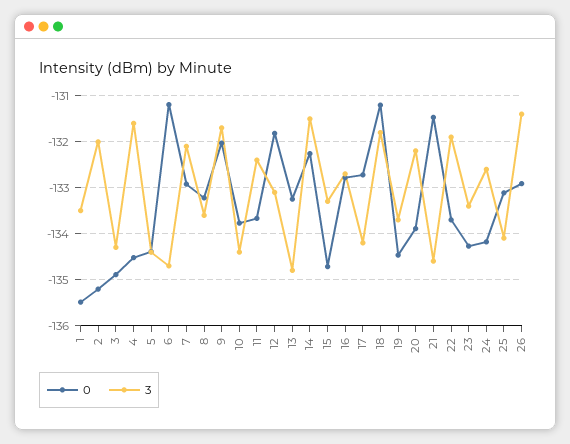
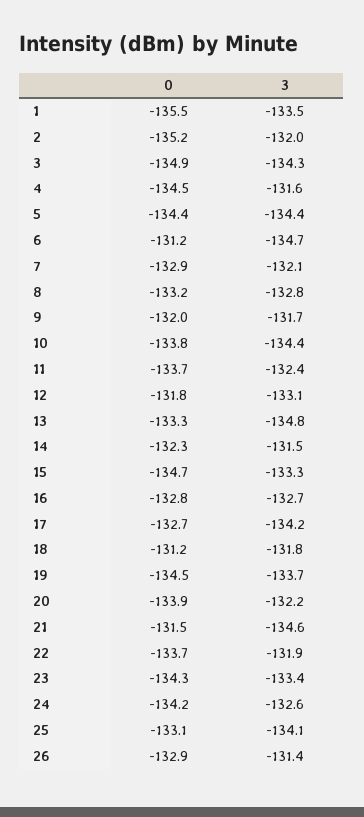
  {
    "0": {
      "1": -135.5,
      "2": -135.2,
      "3": -134.9,
      "4": -134.5,
      "5": -134.4,
      "6": -131.2,
      "7": -132.9,
      "8": -133.2,
      "9": -132,
      "10": -133.8,
      "11": -133.7,
      "12": -131.8,
      "13": -133.3,
      "14": -132.3,
      "15": -134.7,
      "16": -132.8,
      "17": -132.7,
      "18": -131.2,
      "19": -134.5,
      "20": -133.9,
      "21": -131.5,
      "22": -133.7,
      "23": -134.3,
      "24": -134.2,
      "25": -133.1,
      "26": -132.9
    },
    "3": {
      "1": -133.5,
      "2": -132,
      "3": -134.3,
      "4": -131.6,
      "5": -134.4,
      "6": -134.7,
      "7": -132.1,
-     "8": -133.6,
+     "8": -132.8,
      "9": -131.7,
      "10": -134.4,
      "11": -132.4,
      "12": -133.1,
      "13": -134.8,
      "14": -131.5,
      "15": -133.3,
      "16": -132.7,
      "17": -134.2,
      "18": -131.8,
      "19": -133.7,
      "20": -132.2,
      "21": -134.6,
      "22": -131.9,
      "23": -133.4,
      "24": -132.6,
      "25": -134.1,
      "26": -131.4
    }
  }

